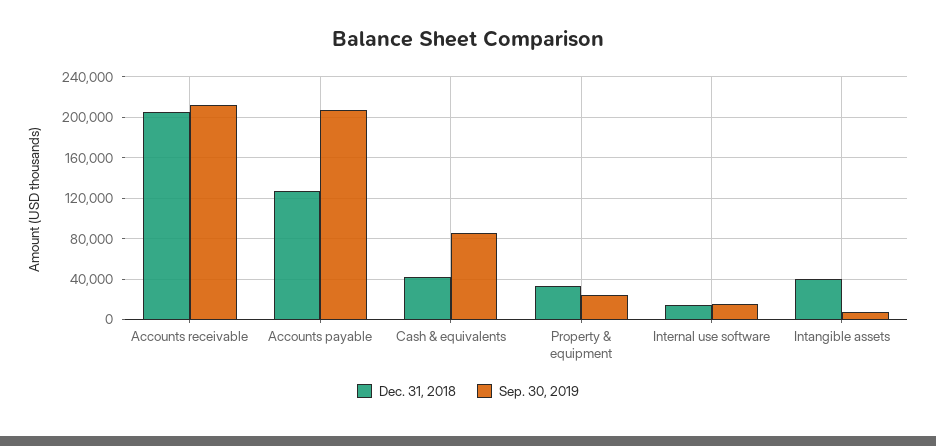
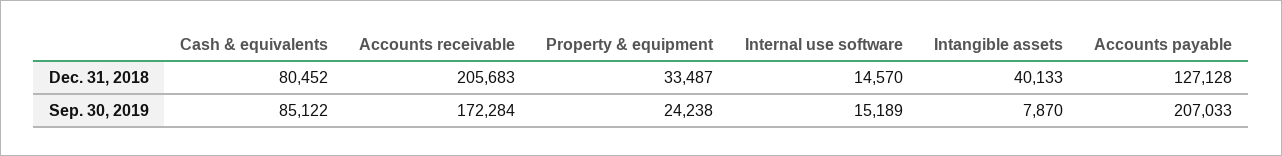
  {
    "Dec. 31, 2018": {
      "Accounts receivable": 205683,
      "Accounts payable": 127128,
-     "Cash & equivalents": 40000,
+     "Cash & equivalents": 80452,
      "Property & equipment": 33487,
      "Internal use software": 14570,
      "Intangible assets": 40133
    },
    "Sep. 30, 2019": {
-     "Accounts receivable": 210000,
+     "Accounts receivable": 172284,
      "Accounts payable": 207033,
      "Cash & equivalents": 85122,
      "Property & equipment": 24238,
      "Internal use software": 15189,
      "Intangible assets": 7870
    }
  }

